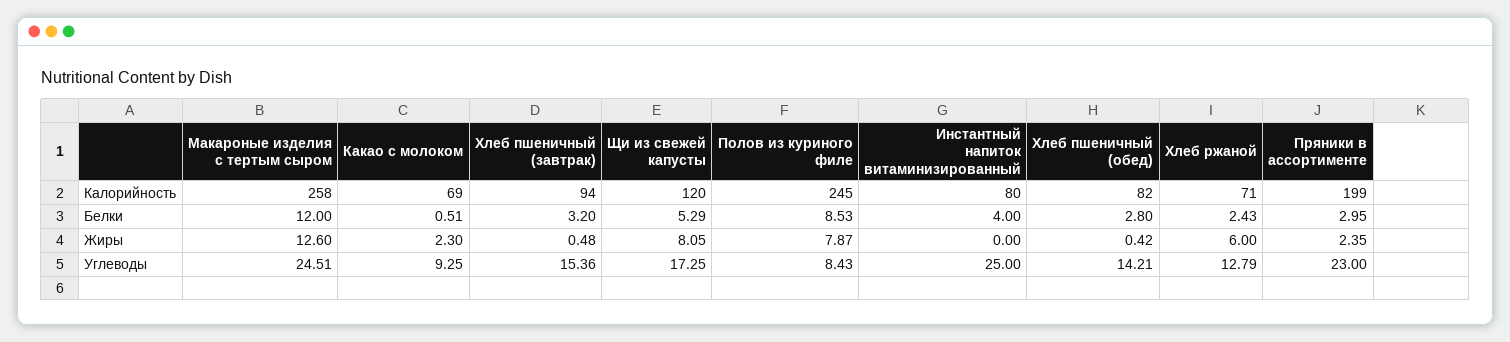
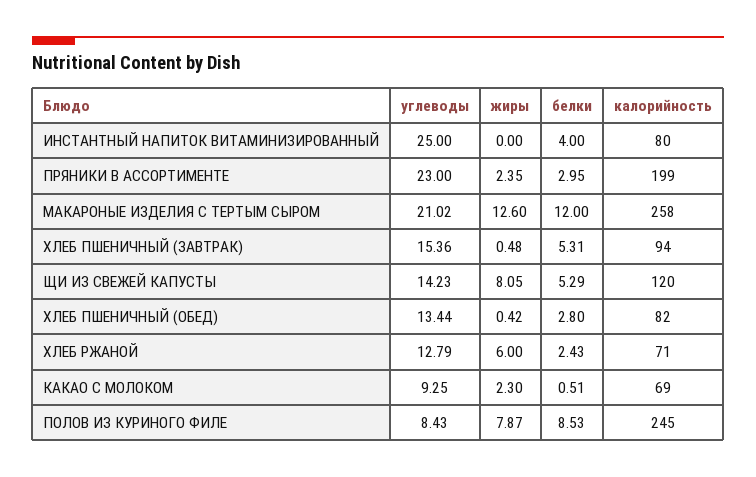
  {
    "Макароные изделия с тертым сыром": {
      "Калорийность": 258,
      "Белки": 12,
      "Жиры": 12.6,
-     "Углеводы": 24.51
+     "Углеводы": 21.02
    },
    "Какао с молоком": {
      "Калорийность": 69,
      "Белки": 0.51,
      "Жиры": 2.3,
      "Углеводы": 9.25
    },
    "Хлеб пшеничный (завтрак)": {
      "Калорийность": 94,
-     "Белки": 3.2,
+     "Белки": 5.31,
      "Жиры": 0.48,
      "Углеводы": 15.36
    },
    "Щи из свежей капусты": {
      "Калорийность": 120,
      "Белки": 5.29,
      "Жиры": 8.05,
-     "Углеводы": 17.25
+     "Углеводы": 14.23
    },
    "Полов из куриного филе": {
      "Калорийность": 245,
      "Белки": 8.53,
      "Жиры": 7.87,
      "Углеводы": 8.43
    },
    "Инстантный напиток витаминизированный": {
      "Калорийность": 80,
      "Белки": 4,
      "Жиры": 0,
      "Углеводы": 25
    },
    "Хлеб пшеничный (обед)": {
      "Калорийность": 82,
      "Белки": 2.8,
      "Жиры": 0.42,
-     "Углеводы": 14.21
+     "Углеводы": 13.44
    },
    "Хлеб ржаной": {
      "Калорийность": 71,
      "Белки": 2.43,
      "Жиры": 6,
      "Углеводы": 12.79
    },
    "Пряники в ассортименте": {
      "Калорийность": 199,
      "Белки": 2.95,
      "Жиры": 2.35,
      "Углеводы": 23
    }
  }

